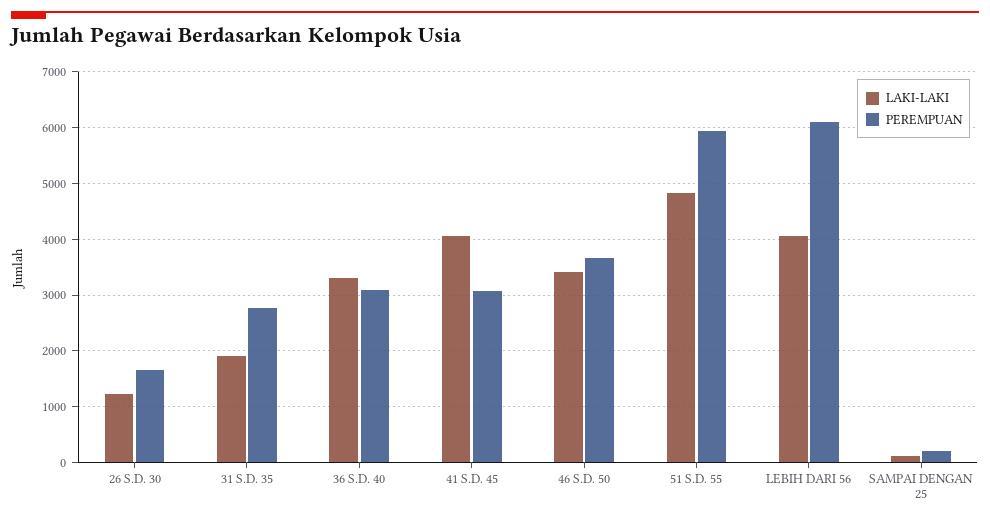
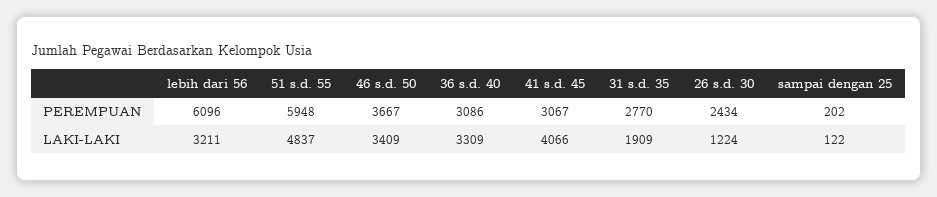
  {
    "LAKI-LAKI": {
      "26 S.D. 30": 1224,
      "31 S.D. 35": 1909,
      "36 S.D. 40": 3309,
      "41 S.D. 45": 4066,
      "46 S.D. 50": 3409,
      "51 S.D. 55": 4837,
-     "LEBIH DARI 56": 4000,
+     "LEBIH DARI 56": 3211,
      "SAMPAI DENGAN 25": 122
    },
    "PEREMPUAN": {
-     "26 S.D. 30": 1600,
+     "26 S.D. 30": 2434,
      "31 S.D. 35": 2770,
      "36 S.D. 40": 3086,
      "41 S.D. 45": 3067,
      "46 S.D. 50": 3667,
      "51 S.D. 55": 5948,
      "LEBIH DARI 56": 6096,
      "SAMPAI DENGAN 25": 202
    }
  }

